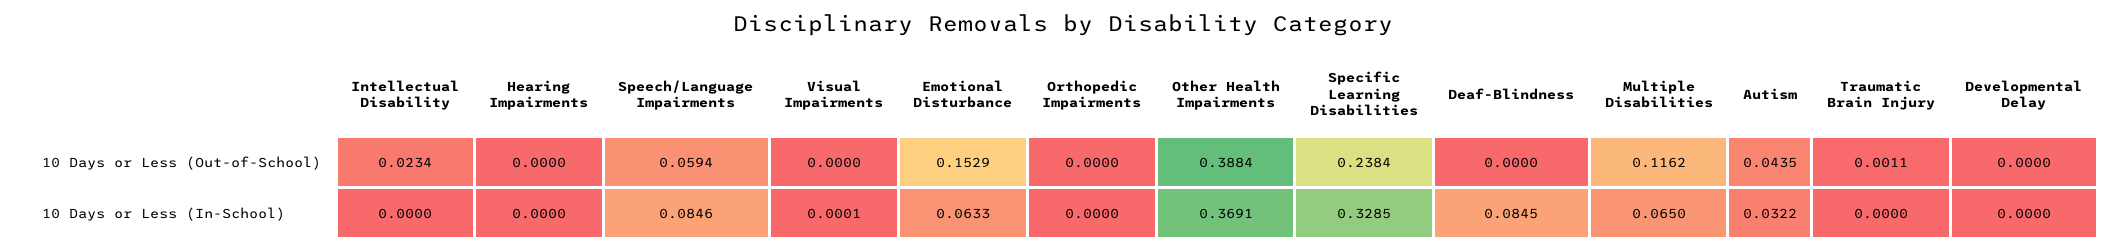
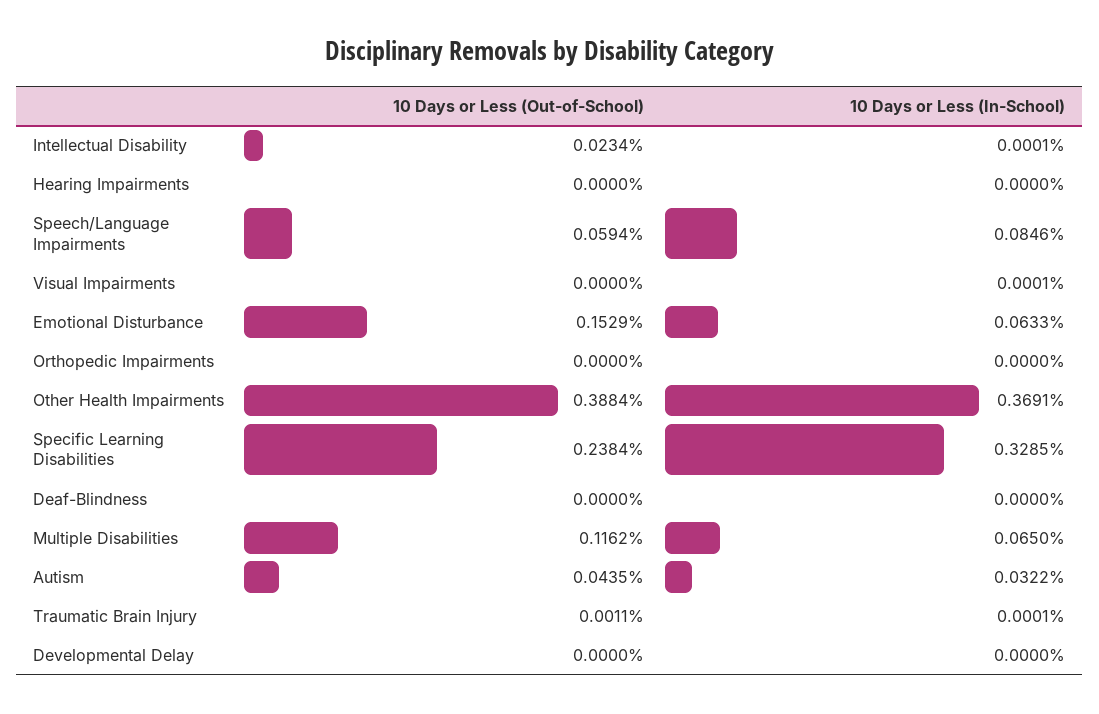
  {
    "Intellectual Disability": {
      "10 Days or Less (Out-of-School)": 0.0234,
-     "10 Days or Less (In-School)": 0
+     "10 Days or Less (In-School)": 0.0001
    },
    "Hearing Impairments": {
      "10 Days or Less (Out-of-School)": 0,
      "10 Days or Less (In-School)": 0
    },
    "Speech/Language Impairments": {
      "10 Days or Less (Out-of-School)": 0.0594,
      "10 Days or Less (In-School)": 0.0846
    },
    "Visual Impairments": {
      "10 Days or Less (Out-of-School)": 0,
      "10 Days or Less (In-School)": 0.0001
    },
    "Emotional Disturbance": {
      "10 Days or Less (Out-of-School)": 0.1529,
      "10 Days or Less (In-School)": 0.0633
    },
    "Orthopedic Impairments": {
      "10 Days or Less (Out-of-School)": 0,
      "10 Days or Less (In-School)": 0
    },
    "Other Health Impairments": {
      "10 Days or Less (Out-of-School)": 0.3884,
      "10 Days or Less (In-School)": 0.3691
    },
    "Specific Learning Disabilities": {
      "10 Days or Less (Out-of-School)": 0.2384,
      "10 Days or Less (In-School)": 0.3285
    },
    "Deaf-Blindness": {
      "10 Days or Less (Out-of-School)": 0,
-     "10 Days or Less (In-School)": 0.0845
+     "10 Days or Less (In-School)": 0
    },
    "Multiple Disabilities": {
      "10 Days or Less (Out-of-School)": 0.1162,
      "10 Days or Less (In-School)": 0.065
    },
    "Autism": {
      "10 Days or Less (Out-of-School)": 0.0435,
      "10 Days or Less (In-School)": 0.0322
    },
    "Traumatic Brain Injury": {
      "10 Days or Less (Out-of-School)": 0.0011,
-     "10 Days or Less (In-School)": 0
+     "10 Days or Less (In-School)": 0.0001
    },
    "Developmental Delay": {
      "10 Days or Less (Out-of-School)": 0,
      "10 Days or Less (In-School)": 0
    }
  }

